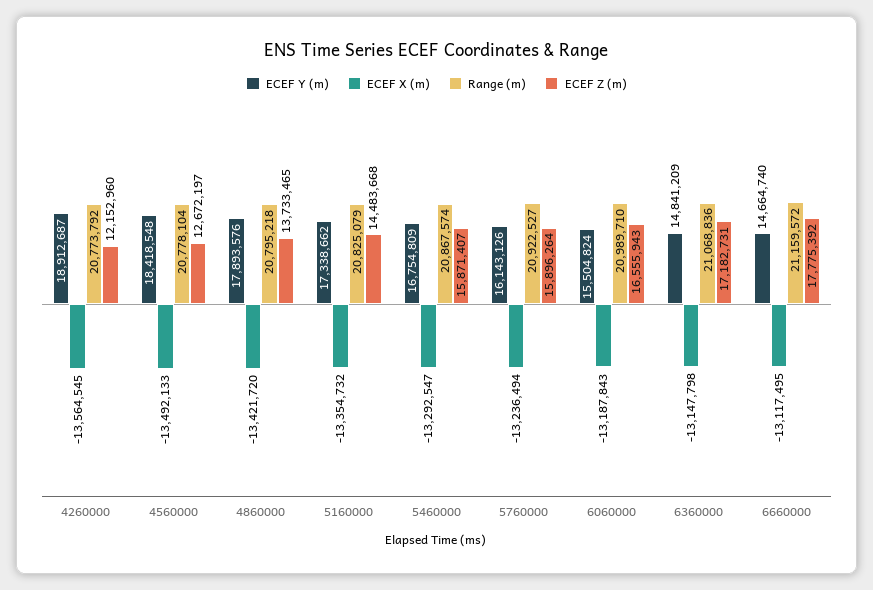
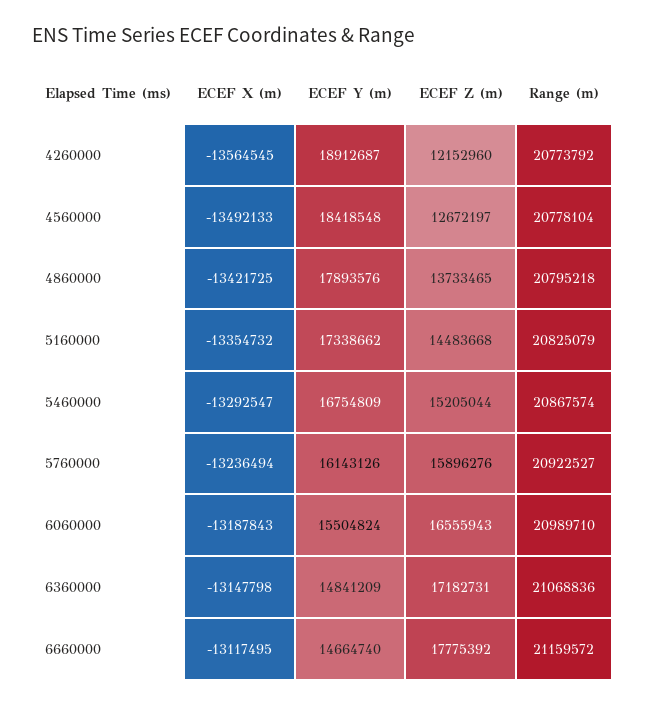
  {
    "ECEF Y (m)": {
      "4260000": 18912687,
      "4560000": 18418548,
      "4860000": 17893576,
      "5160000": 17338662,
      "5460000": 16754809,
      "5760000": 16143126,
      "6060000": 15504824,
      "6360000": 14841209,
      "6660000": 14664740
    },
    "ECEF X (m)": {
      "4260000": -13564545,
      "4560000": -13492133,
-     "4860000": -13421720,
+     "4860000": -13421725,
      "5160000": -13354732,
      "5460000": -13292547,
      "5760000": -13236494,
      "6060000": -13187843,
      "6360000": -13147798,
      "6660000": -13117495
    },
    "Range (m)": {
      "4260000": 20773792,
      "4560000": 20778104,
      "4860000": 20795218,
      "5160000": 20825079,
      "5460000": 20867574,
      "5760000": 20922527,
      "6060000": 20989710,
      "6360000": 21068836,
      "6660000": 21159572
    },
    "ECEF Z (m)": {
      "4260000": 12152960,
      "4560000": 12672197,
      "4860000": 13733465,
      "5160000": 14483668,
-     "5460000": 15871407,
+     "5460000": 15205044,
-     "5760000": 15896264,
+     "5760000": 15896276,
      "6060000": 16555943,
      "6360000": 17182731,
      "6660000": 17775392
    }
  }

